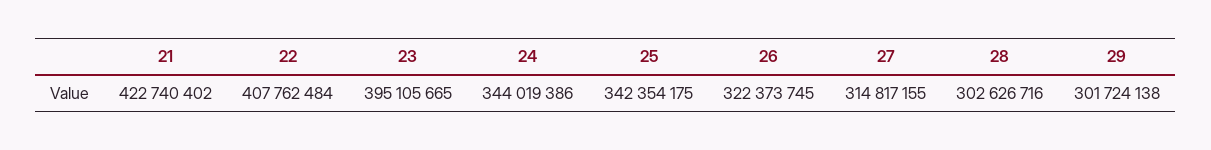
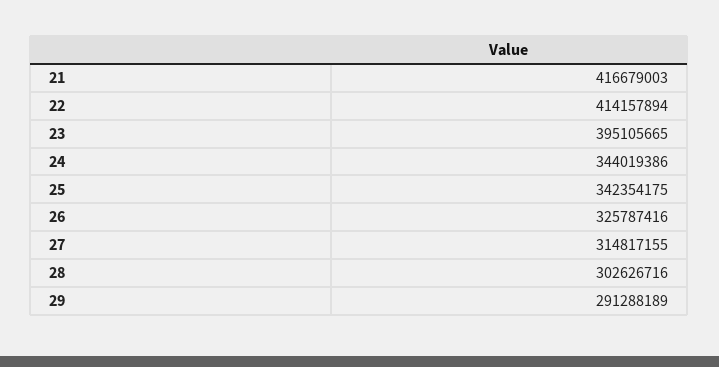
  {
-   "21": 422740402,
+   "21": 416679003,
-   "22": 407762484,
+   "22": 414157894,
    "23": 395105665,
    "24": 344019386,
    "25": 342354175,
-   "26": 322373745,
+   "26": 325787416,
    "27": 314817155,
    "28": 302626716,
-   "29": 301724138
+   "29": 291288189
  }

